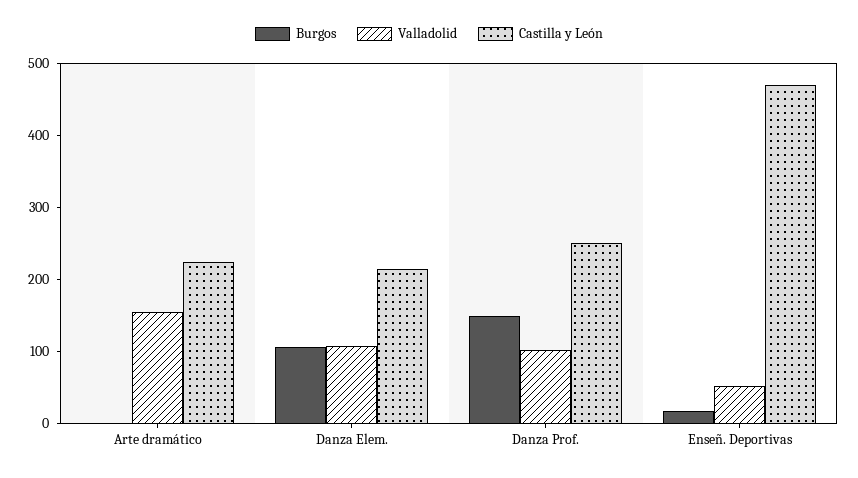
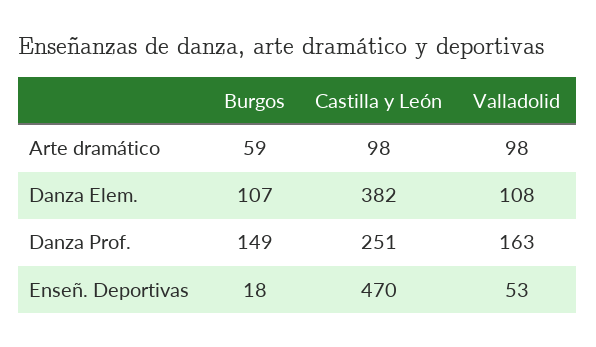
  {
    "Burgos": {
-     "Arte dramático": 0,
+     "Arte dramático": 59,
      "Danza Elem.": 107,
      "Danza Prof.": 149,
      "Enseñ. Deportivas": 18
    },
    "Valladolid": {
-     "Arte dramático": 160,
+     "Arte dramático": 98,
      "Danza Elem.": 108,
-     "Danza Prof.": 100,
+     "Danza Prof.": 163,
      "Enseñ. Deportivas": 53
    },
    "Castilla y León": {
-     "Arte dramático": 220,
+     "Arte dramático": 98,
-     "Danza Elem.": 220,
+     "Danza Elem.": 382,
      "Danza Prof.": 251,
      "Enseñ. Deportivas": 470
    }
  }

